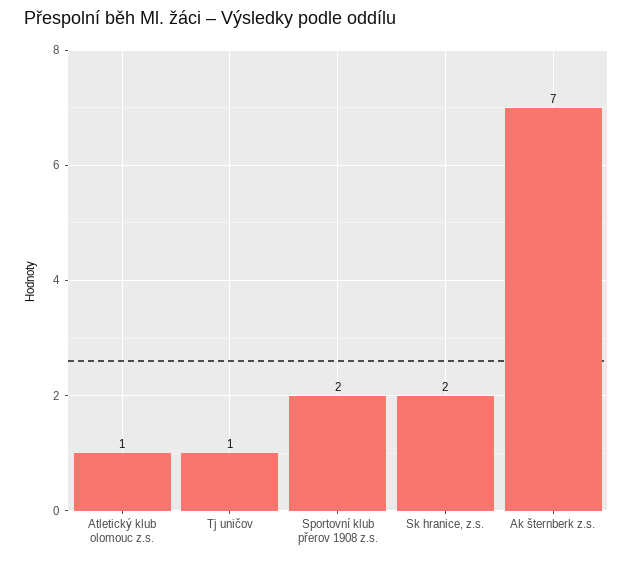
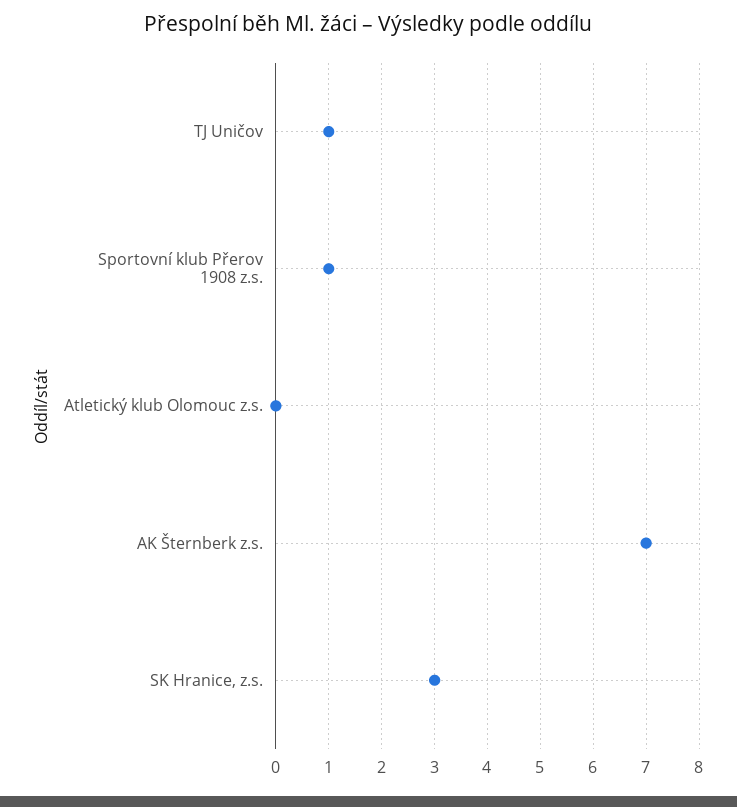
  {
-   "Atletický klub olomouc z.s.": 1,
+   "Atletický klub olomouc z.s.": 0,
    "Tj uničov": 1,
-   "Sportovní klub přerov 1908 z.s.": 2,
+   "Sportovní klub přerov 1908 z.s.": 1,
-   "Sk hranice, z.s.": 2,
+   "Sk hranice, z.s.": 3,
    "Ak šternberk z.s.": 7
  }

